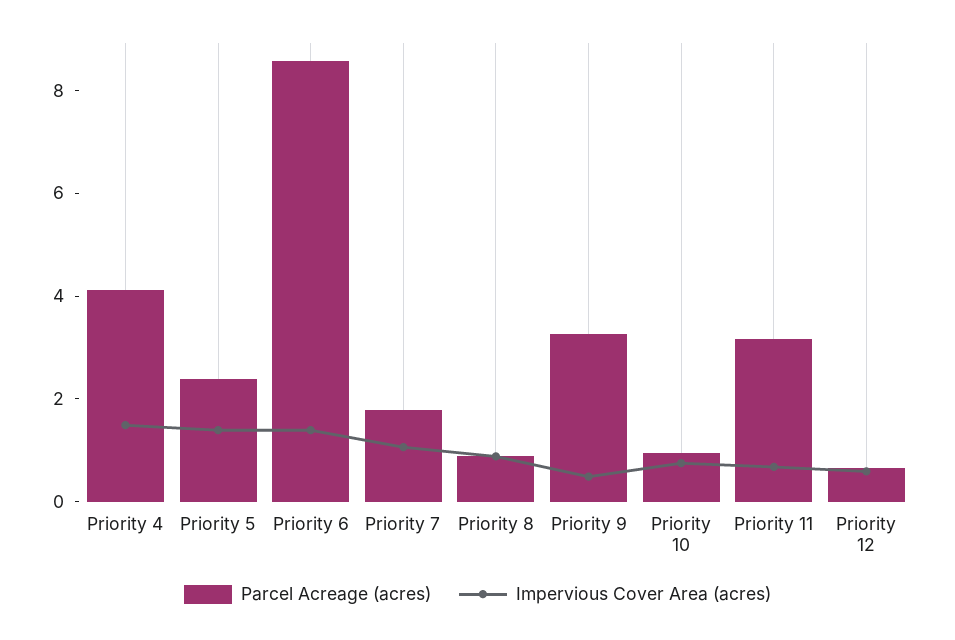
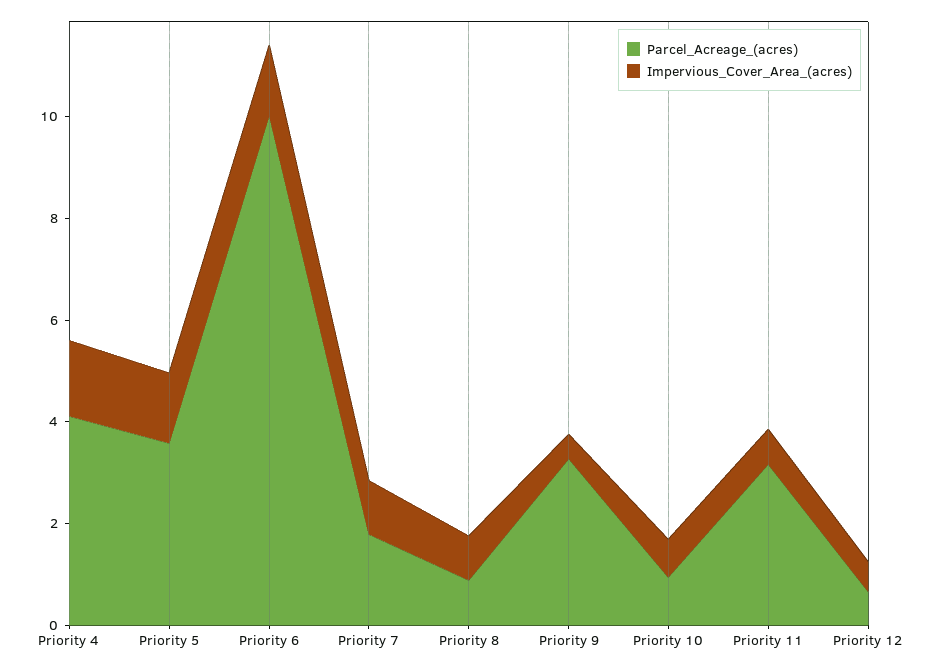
  {
    "Parcel Acreage (acres)": {
      "Priority 4": 4,
-     "Priority 5": 2.5,
+     "Priority 5": 3.5,
-     "Priority 6": 8.5,
+     "Priority 6": 10,
      "Priority 7": 2,
      "Priority 8": 1,
      "Priority 9": 3.5,
      "Priority 10": 1,
      "Priority 11": 3,
      "Priority 12": 0.5
    },
    "Impervious Cover Area (acres)": {
      "Priority 4": 1.5,
      "Priority 5": 1.5,
      "Priority 6": 1.5,
      "Priority 7": 1,
      "Priority 8": 1,
      "Priority 9": 0.5,
      "Priority 10": 1,
      "Priority 11": 0.5,
      "Priority 12": 0.5
    }
  }

